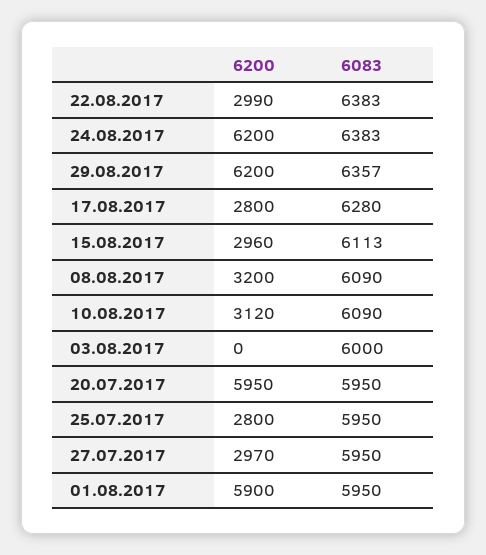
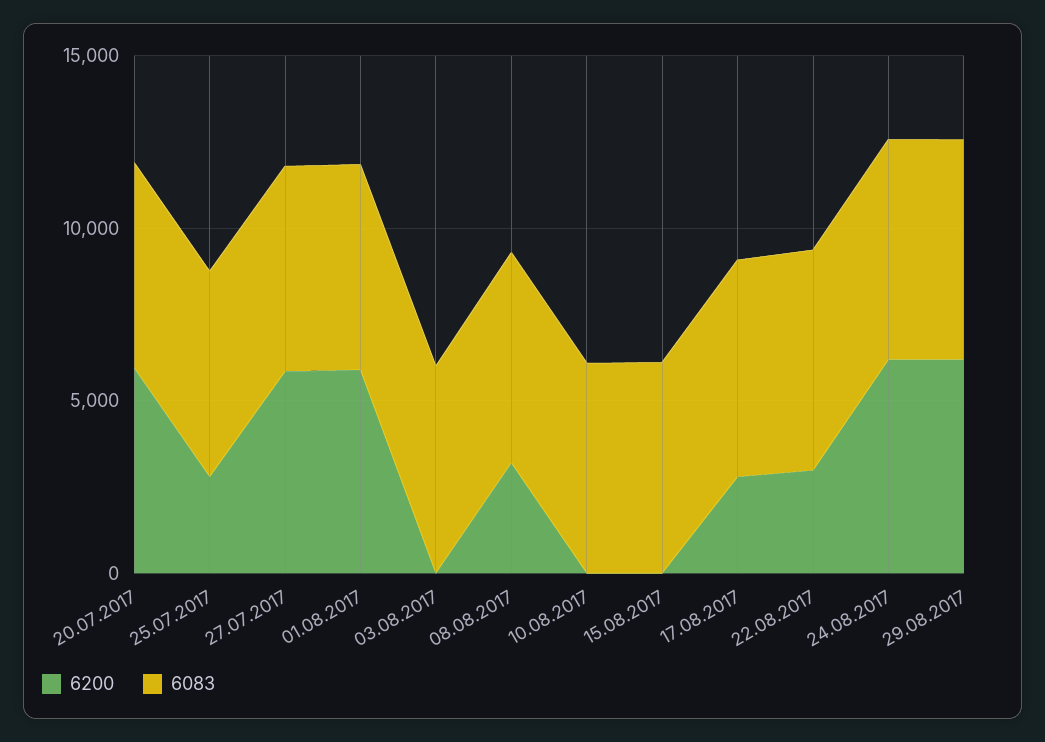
  {
    "6200": {
      "22.08.2017": 2990,
      "24.08.2017": 6200,
      "29.08.2017": 6200,
      "17.08.2017": 2800,
-     "15.08.2017": 2960,
+     "15.08.2017": 0,
      "08.08.2017": 3200,
-     "10.08.2017": 3120,
+     "10.08.2017": 0,
      "03.08.2017": 0,
      "20.07.2017": 5950,
      "25.07.2017": 2800,
-     "27.07.2017": 2970,
+     "27.07.2017": 6000,
      "01.08.2017": 5900
    },
    "6083": {
      "22.08.2017": 6383,
      "24.08.2017": 6383,
      "29.08.2017": 6357,
      "17.08.2017": 6280,
      "15.08.2017": 6113,
      "08.08.2017": 6090,
      "10.08.2017": 6090,
      "03.08.2017": 6000,
      "20.07.2017": 5950,
      "25.07.2017": 5950,
      "27.07.2017": 5950,
      "01.08.2017": 5950
    }
  }

